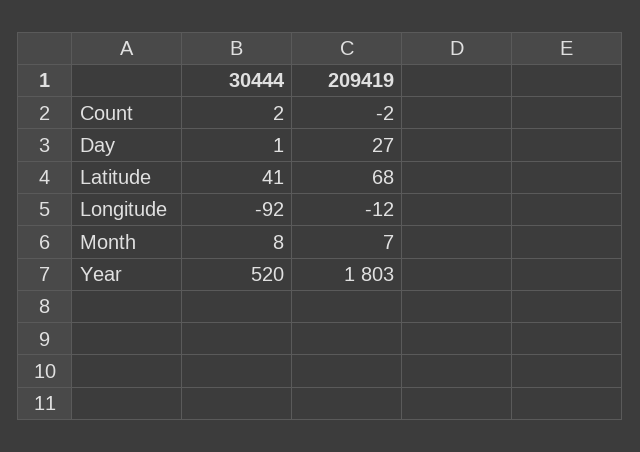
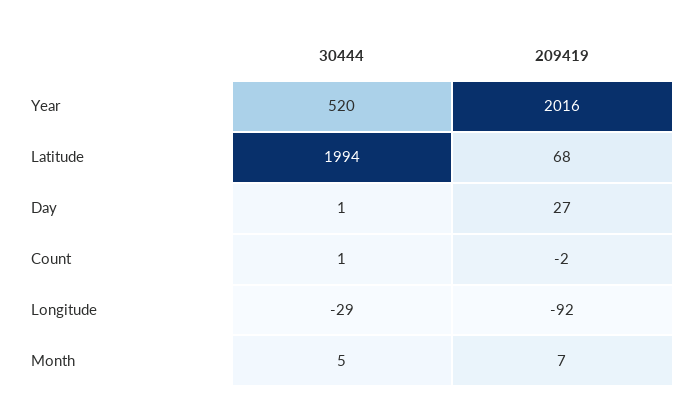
  {
    "30444": {
-     "Count": 2,
+     "Count": 1,
      "Day": 1,
-     "Latitude": 41,
+     "Latitude": 1994,
-     "Longitude": -92,
+     "Longitude": -29,
-     "Month": 8,
+     "Month": 5,
      "Year": 520
    },
    "209419": {
      "Count": -2,
      "Day": 27,
      "Latitude": 68,
-     "Longitude": -12,
+     "Longitude": -92,
      "Month": 7,
-     "Year": 1803
+     "Year": 2016
    }
  }

